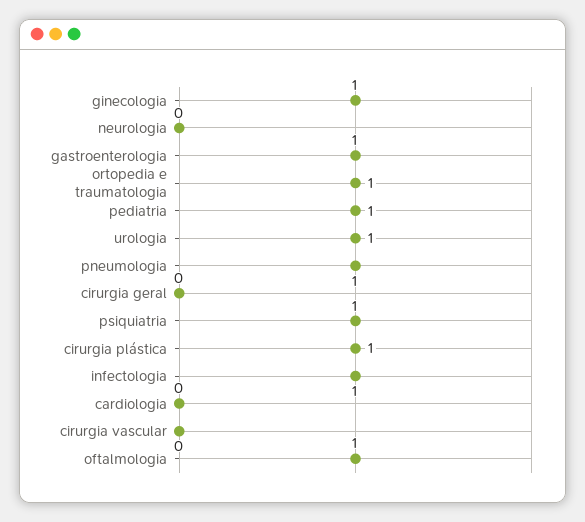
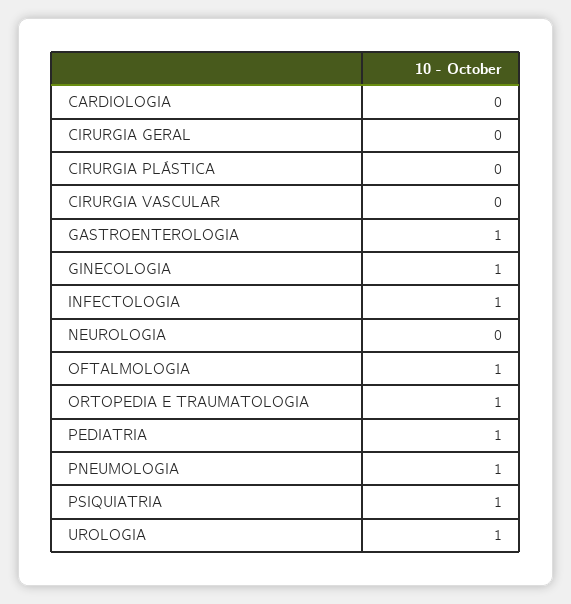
  {
    "ginecologia": 1,
    "neurologia": 0,
    "gastroenterologia": 1,
    "ortopedia e traumatologia": 1,
    "pediatria": 1,
    "urologia": 1,
    "pneumologia": 1,
    "cirurgia geral": 0,
    "psiquiatria": 1,
-   "cirurgia plástica": 1,
+   "cirurgia plástica": 0,
    "infectologia": 1,
    "cardiologia": 0,
    "cirurgia vascular": 0,
    "oftalmologia": 1
  }

